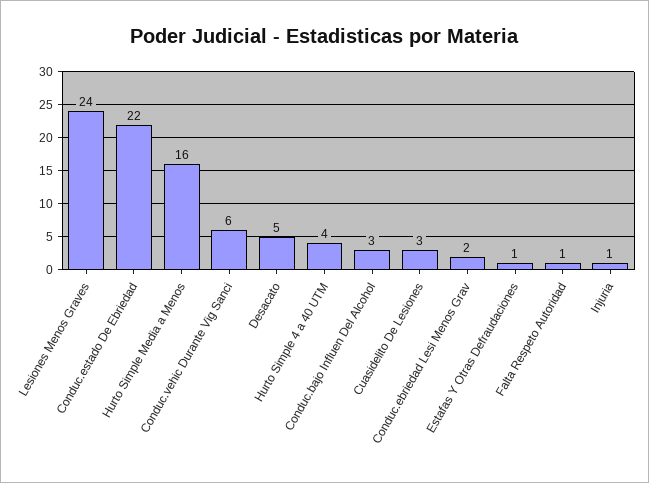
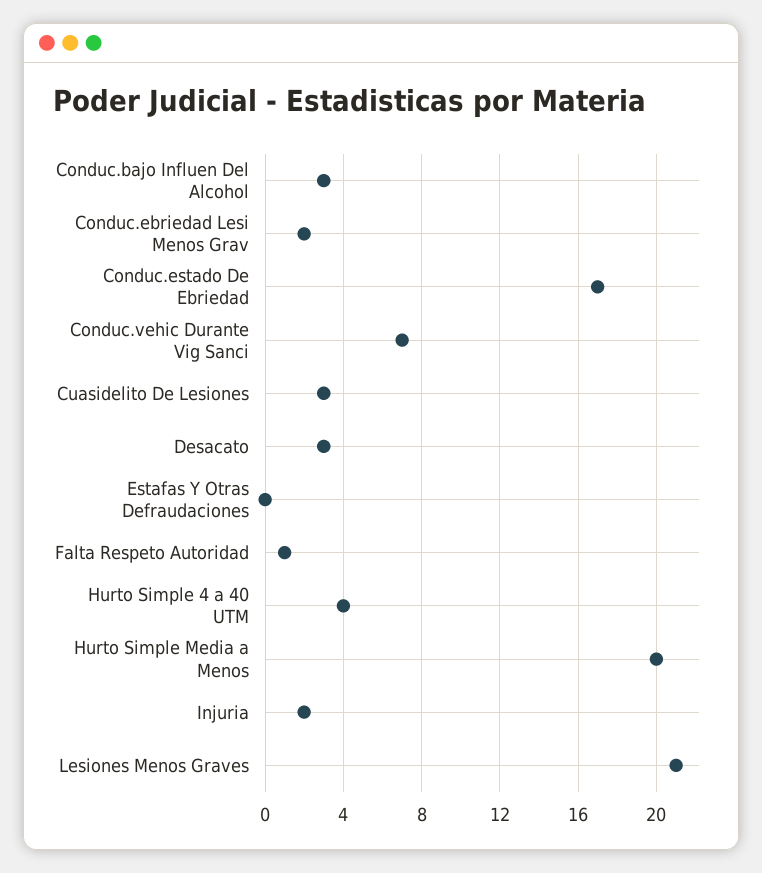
  {
-   "Lesiones Menos Graves": 24,
+   "Lesiones Menos Graves": 21,
-   "Conduc.estado De Ebriedad": 22,
+   "Conduc.estado De Ebriedad": 17,
-   "Hurto Simple Media a Menos": 16,
+   "Hurto Simple Media a Menos": 20,
-   "Conduc.vehic Durante Vig Sanci": 6,
+   "Conduc.vehic Durante Vig Sanci": 7,
-   "Desacato": 5,
+   "Desacato": 3,
    "Hurto Simple 4 a 40 UTM": 4,
    "Conduc.bajo Influen Del Alcohol": 3,
    "Cuasidelito De Lesiones": 3,
    "Conduc.ebriedad Lesi Menos Grav": 2,
-   "Estafas Y Otras Defraudaciones": 1,
+   "Estafas Y Otras Defraudaciones": 0,
    "Falta Respeto Autoridad": 1,
-   "Injuria": 1
+   "Injuria": 2
  }

